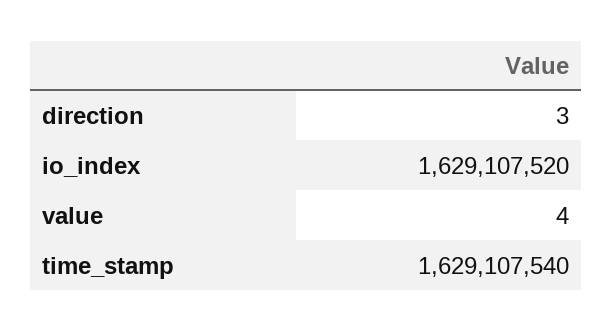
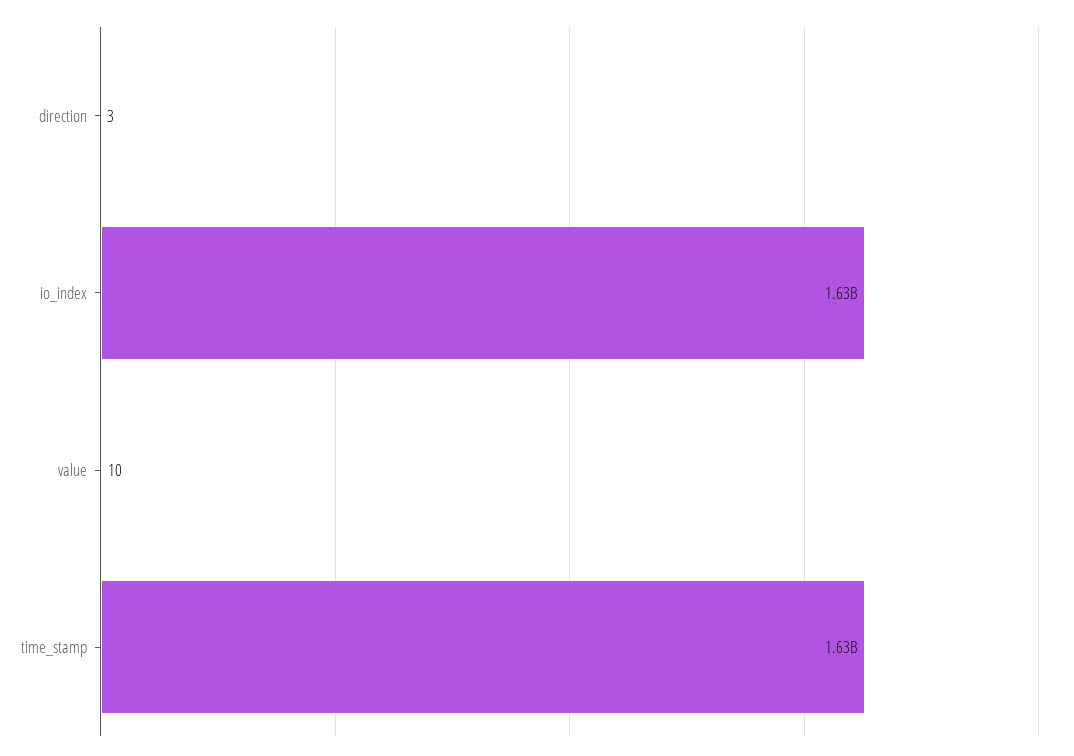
  {
    "direction": 3,
    "io_index": 1629107520,
-   "value": 4,
+   "value": 10,
    "time_stamp": 1629107540
  }

